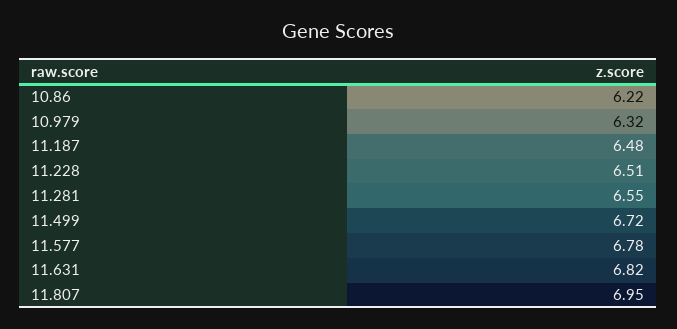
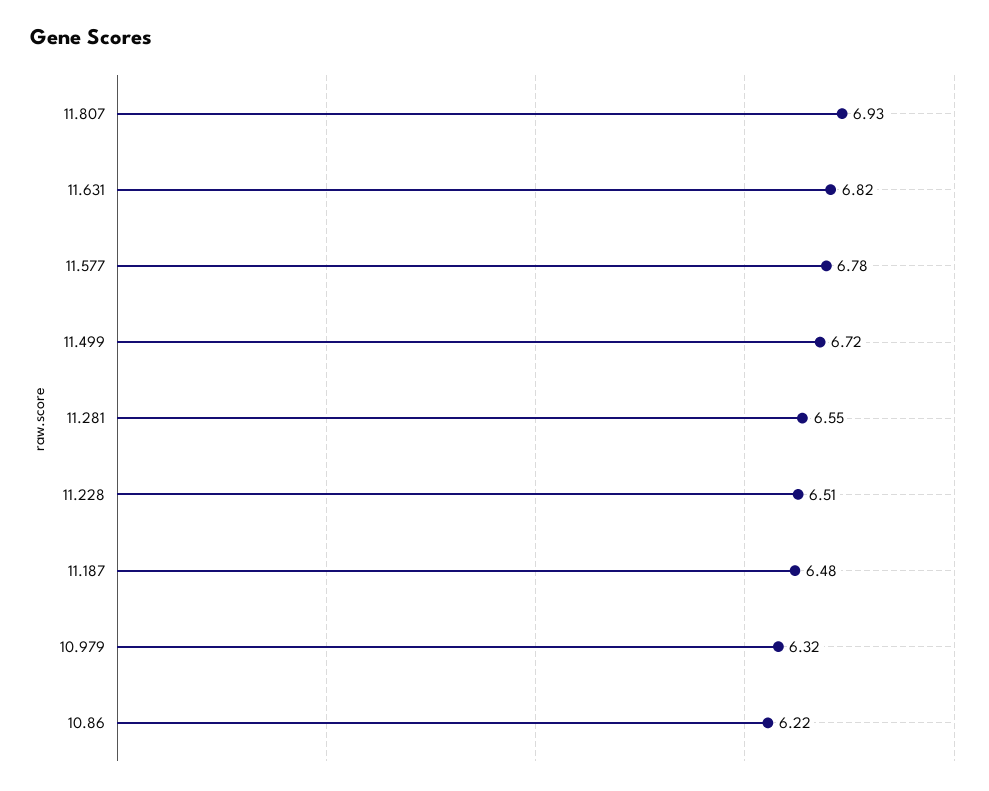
  {
    "10.86": 6.22,
    "10.979": 6.32,
    "11.187": 6.48,
    "11.228": 6.51,
    "11.281": 6.55,
    "11.499": 6.72,
    "11.577": 6.78,
    "11.631": 6.82,
-   "11.807": 6.95
+   "11.807": 6.93
  }

